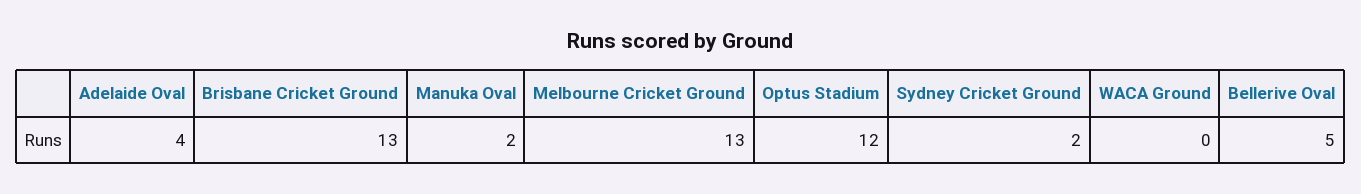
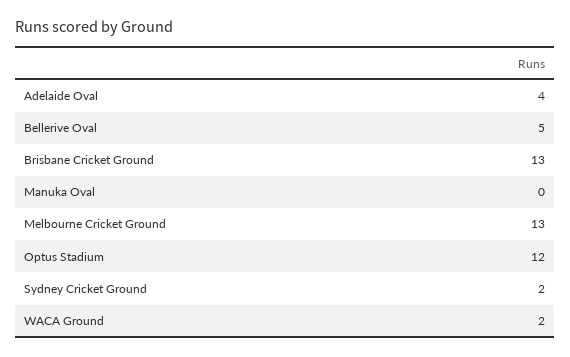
  {
    "Adelaide Oval": 4,
    "Brisbane Cricket Ground": 13,
-   "Manuka Oval": 2,
+   "Manuka Oval": 0,
    "Melbourne Cricket Ground": 13,
    "Optus Stadium": 12,
    "Sydney Cricket Ground": 2,
-   "WACA Ground": 0,
+   "WACA Ground": 2,
    "Bellerive Oval": 5
  }

